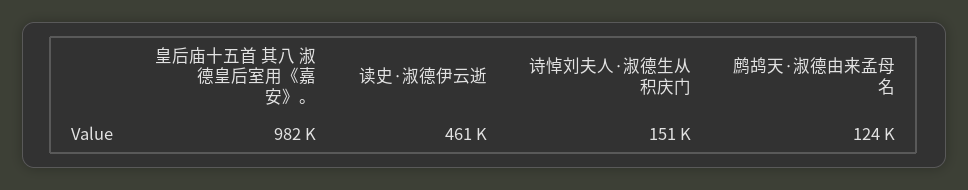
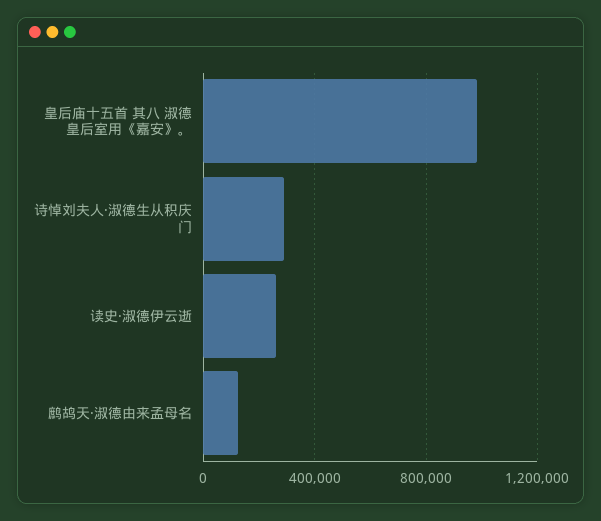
  {
    "皇后庙十五首 其八 淑德皇后室用《嘉安》。": 982000,
-   "读史·淑德伊云逝": 461000,
+   "读史·淑德伊云逝": 250000,
-   "诗悼刘夫人·淑德生从积庆门": 151000,
+   "诗悼刘夫人·淑德生从积庆门": 300000,
    "鹧鸪天·淑德由来孟母名": 124000
  }

